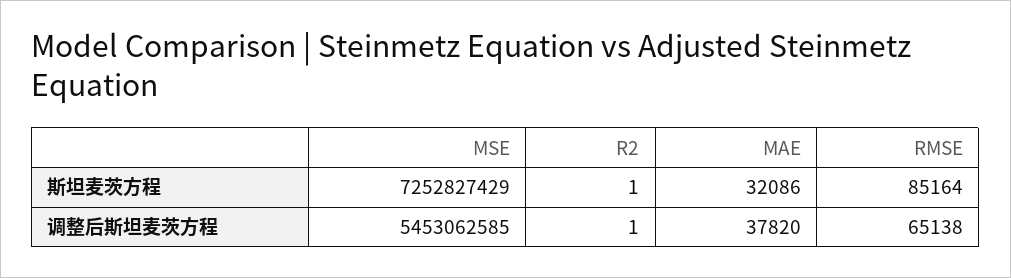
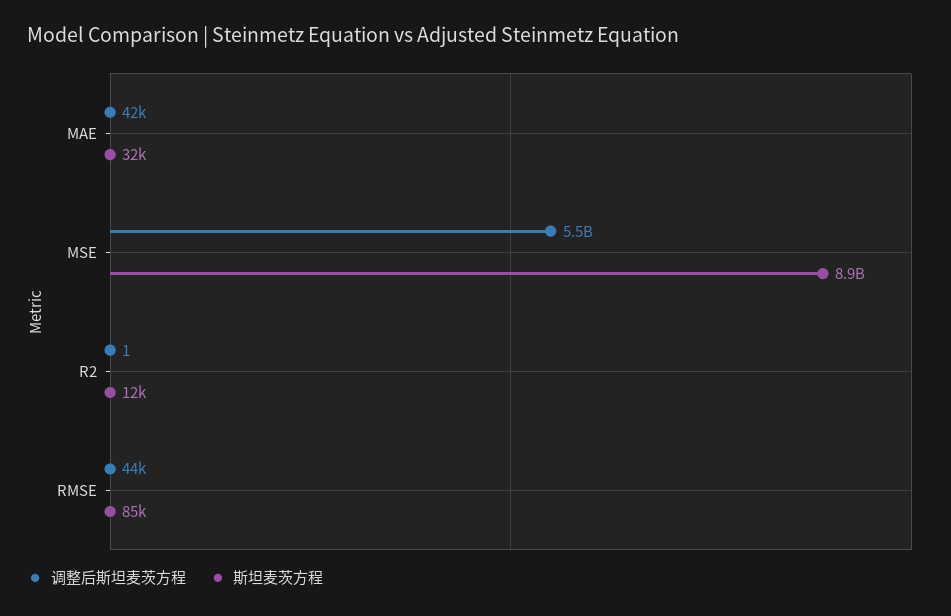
  {
    "斯坦麦茨方程": {
-     "MSE": 7252827429,
+     "MSE": 8900000000,
-     "R2": 1,
+     "R2": 12000,
      "MAE": 32086,
      "RMSE": 85164
    },
    "调整后斯坦麦茨方程": {
      "MSE": 5453062585,
      "R2": 1,
-     "MAE": 37820,
+     "MAE": 42000,
-     "RMSE": 65138
+     "RMSE": 44000
    }
  }

